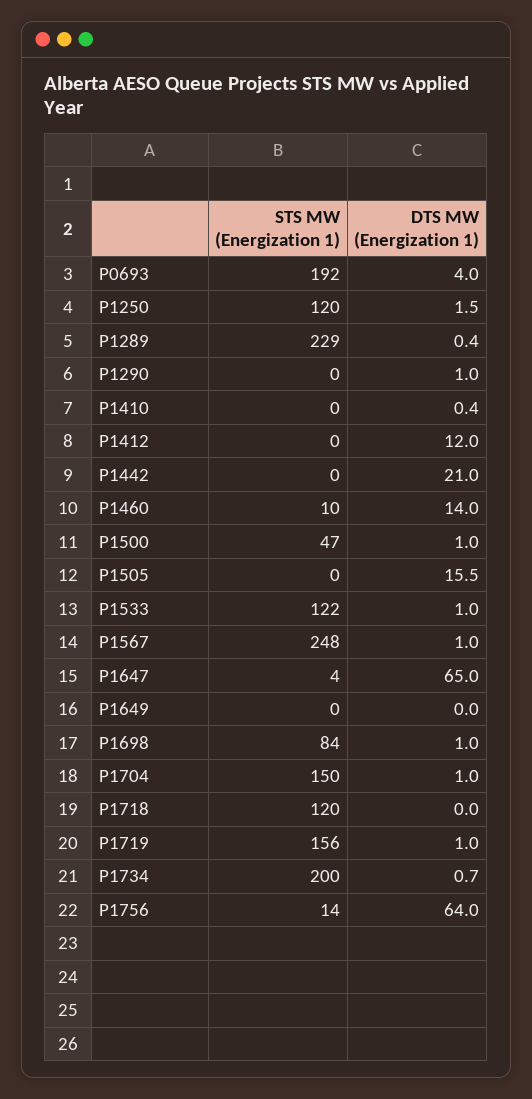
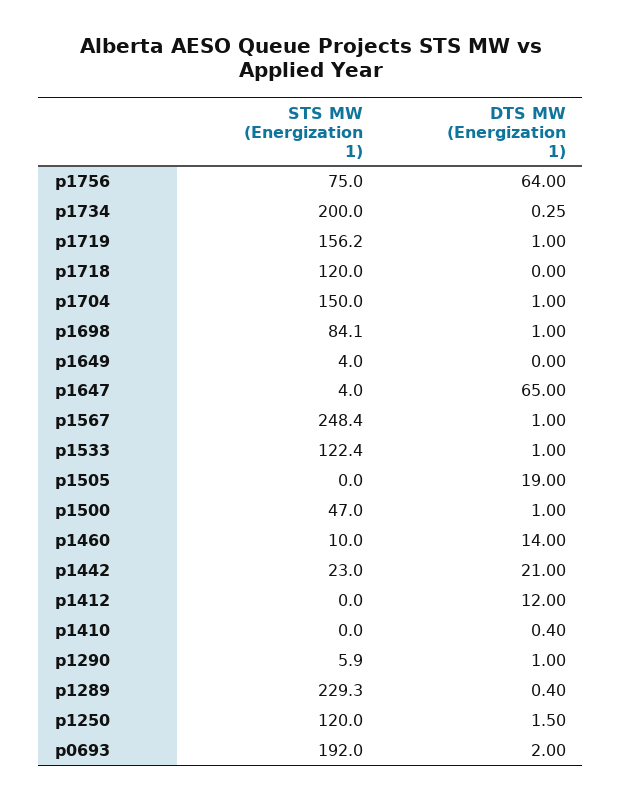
  {
    "STS MW (Energization 1)": {
      "P0693": 192,
      "P1250": 120,
      "P1289": 229.3,
-     "P1290": 0,
+     "P1290": 5.9,
      "P1410": 0,
      "P1412": 0,
-     "P1442": 0,
+     "P1442": 23,
      "P1460": 10,
      "P1500": 47,
      "P1505": 0,
      "P1533": 122.4,
      "P1567": 248.4,
      "P1647": 4,
-     "P1649": 0,
+     "P1649": 4,
      "P1698": 84.1,
      "P1704": 150,
      "P1718": 120,
      "P1719": 156.2,
      "P1734": 200,
-     "P1756": 14
+     "P1756": 75
    },
    "DTS MW (Energization 1)": {
-     "P0693": 4,
+     "P0693": 2,
      "P1250": 1.5,
      "P1289": 0.4,
      "P1290": 1,
      "P1410": 0.4,
      "P1412": 12,
      "P1442": 21,
      "P1460": 14,
      "P1500": 1,
-     "P1505": 15.5,
+     "P1505": 19,
      "P1533": 1,
      "P1567": 1,
      "P1647": 65,
      "P1649": 0,
      "P1698": 1,
      "P1704": 1,
      "P1718": 0,
      "P1719": 1,
-     "P1734": 0.7,
+     "P1734": 0.25,
      "P1756": 64
    }
  }

